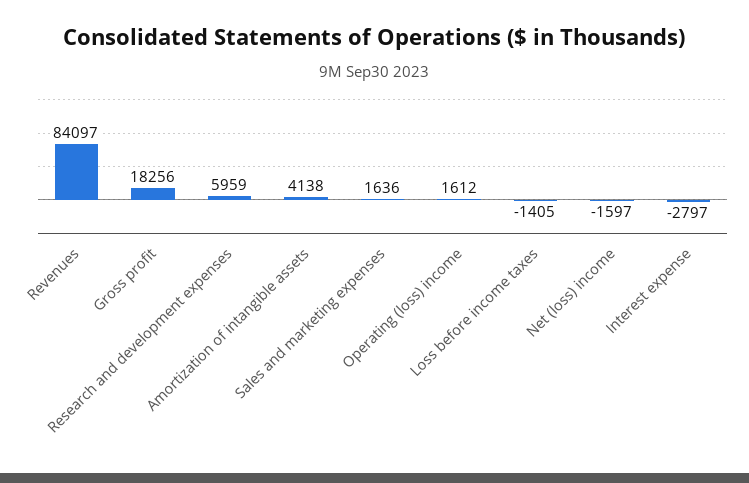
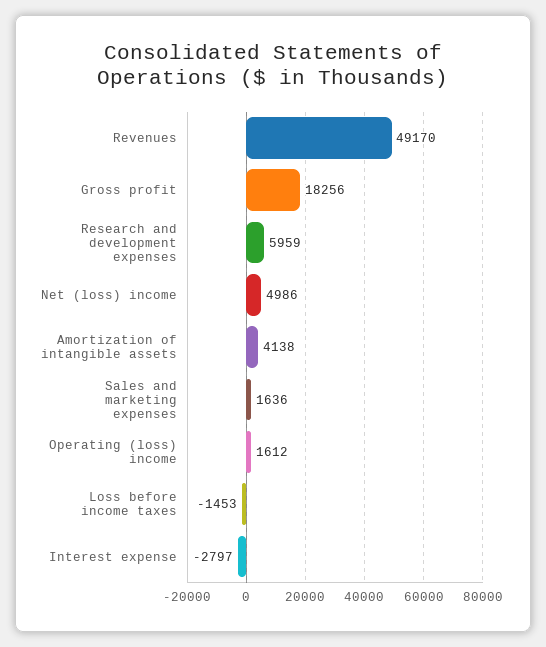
  {
-   "Revenues": 84097,
+   "Revenues": 49170,
    "Gross profit": 18256,
    "Research and development expenses": 5959,
    "Amortization of intangible assets": 4138,
    "Sales and marketing expenses": 1636,
    "Operating (loss) income": 1612,
-   "Loss before income taxes": -1405,
+   "Loss before income taxes": -1453,
-   "Net (loss) income": -1597,
+   "Net (loss) income": 4986,
    "Interest expense": -2797
  }

